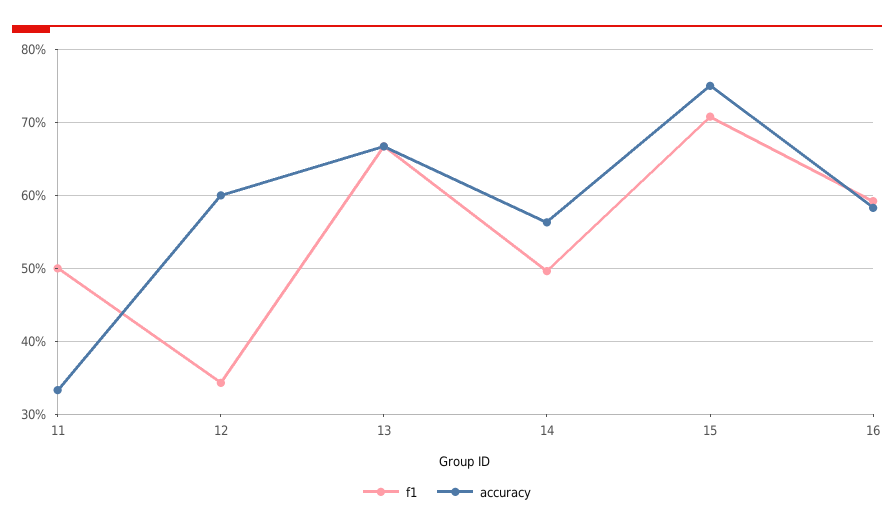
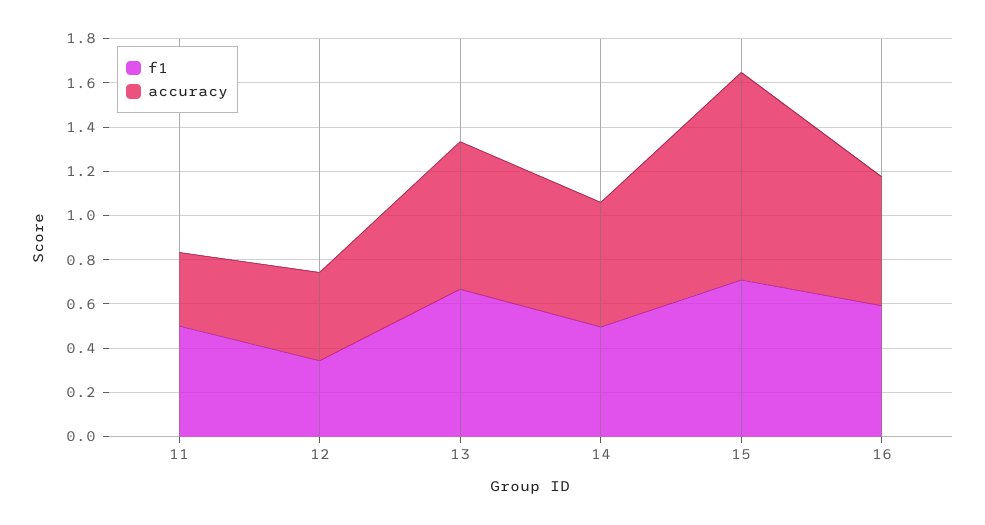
  {
    "f1": {
      "11": 0.5,
      "12": 0.34,
      "13": 0.67,
      "14": 0.5,
      "15": 0.71,
      "16": 0.59
    },
    "accuracy": {
      "11": 0.33,
-     "12": 0.6,
+     "12": 0.4,
      "13": 0.67,
      "14": 0.56,
-     "15": 0.75,
+     "15": 0.95,
      "16": 0.58
    }
  }

